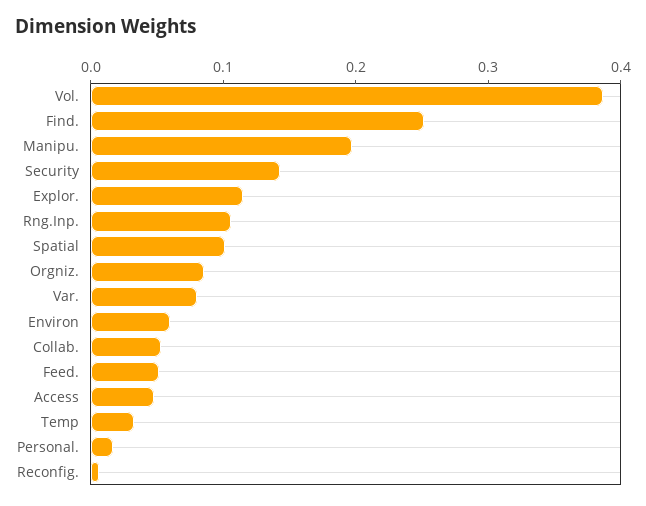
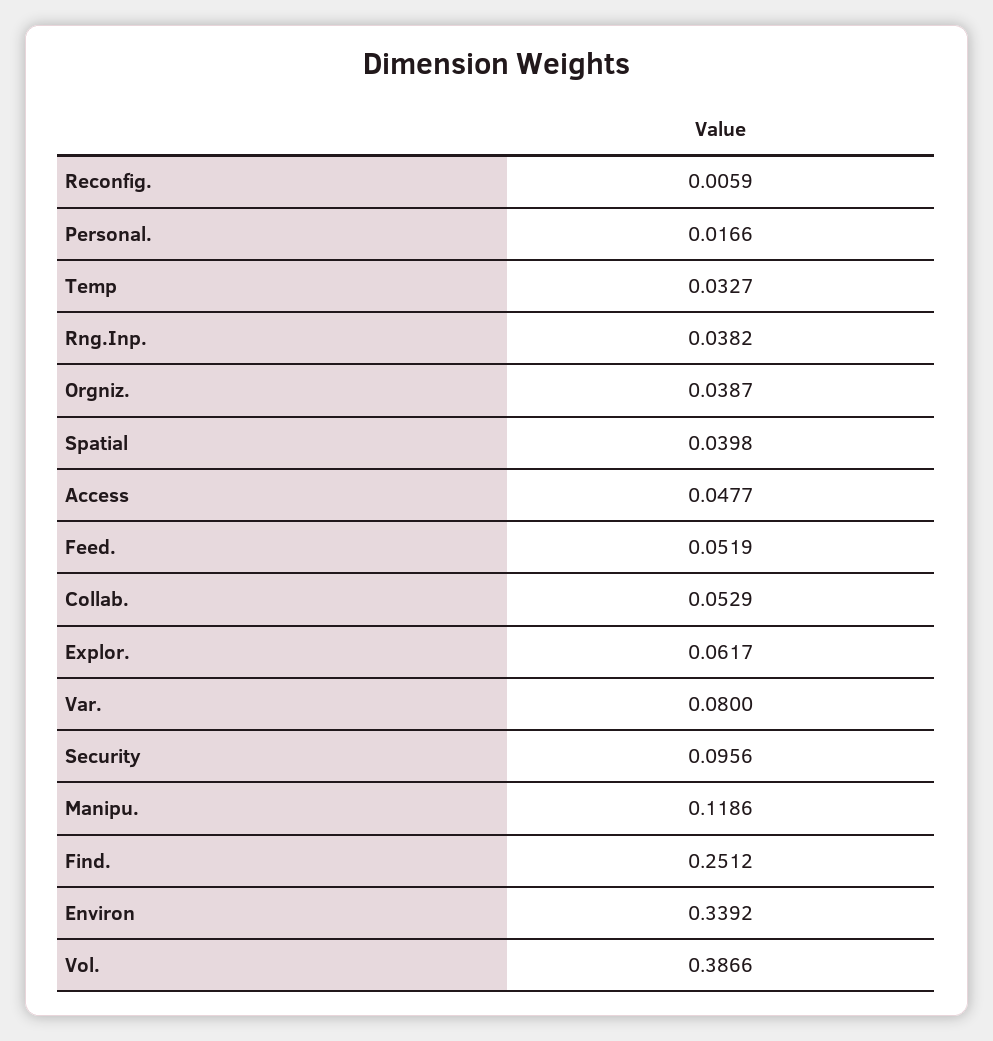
  {
    "Vol.": 0.3866,
    "Find.": 0.2512,
-   "Manipu.": 0.2,
+   "Manipu.": 0.1186,
-   "Security": 0.14,
+   "Security": 0.0956,
-   "Explor.": 0.12,
+   "Explor.": 0.0617,
-   "Rng.Inp.": 0.1,
+   "Rng.Inp.": 0.0382,
-   "Spatial": 0.1,
+   "Spatial": 0.0398,
-   "Orgniz.": 0.08,
+   "Orgniz.": 0.0387,
    "Var.": 0.08,
-   "Environ": 0.06,
+   "Environ": 0.3392,
    "Collab.": 0.0529,
    "Feed.": 0.0519,
    "Access": 0.0477,
    "Temp": 0.0327,
    "Personal.": 0.0166,
    "Reconfig.": 0.0059
  }

